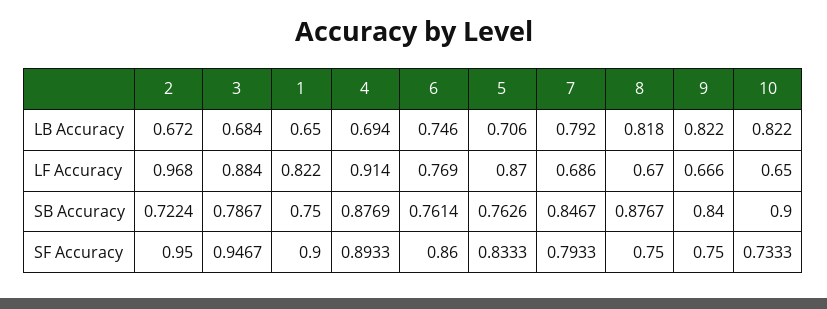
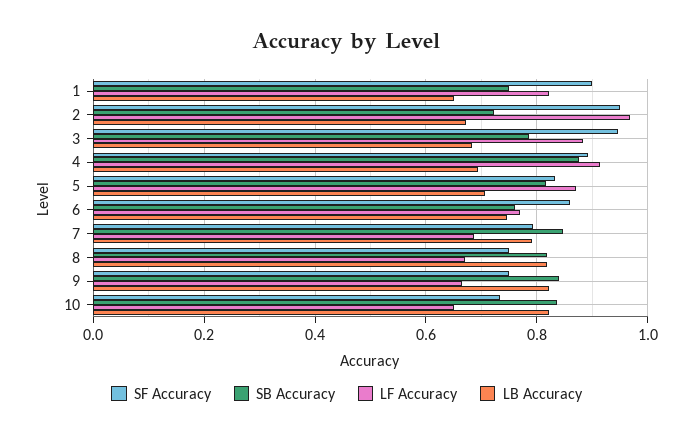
  {
    "LB Accuracy": {
      "2": 0.672,
      "3": 0.684,
      "1": 0.65,
      "4": 0.694,
      "6": 0.746,
      "5": 0.706,
      "7": 0.792,
      "8": 0.818,
      "9": 0.822,
      "10": 0.822
    },
    "LF Accuracy": {
      "2": 0.968,
      "3": 0.884,
      "1": 0.822,
      "4": 0.914,
      "6": 0.769,
      "5": 0.87,
      "7": 0.686,
      "8": 0.67,
      "9": 0.666,
      "10": 0.65
    },
    "SB Accuracy": {
      "2": 0.7224,
      "3": 0.7867,
      "1": 0.75,
      "4": 0.8769,
      "6": 0.7614,
-     "5": 0.7626,
+     "5": 0.82,
      "7": 0.8467,
-     "8": 0.8767,
+     "8": 0.82,
      "9": 0.84,
-     "10": 0.9
+     "10": 0.84
    },
    "SF Accuracy": {
      "2": 0.95,
      "3": 0.9467,
      "1": 0.9,
      "4": 0.8933,
      "6": 0.86,
      "5": 0.8333,
      "7": 0.7933,
      "8": 0.75,
      "9": 0.75,
      "10": 0.7333
    }
  }

